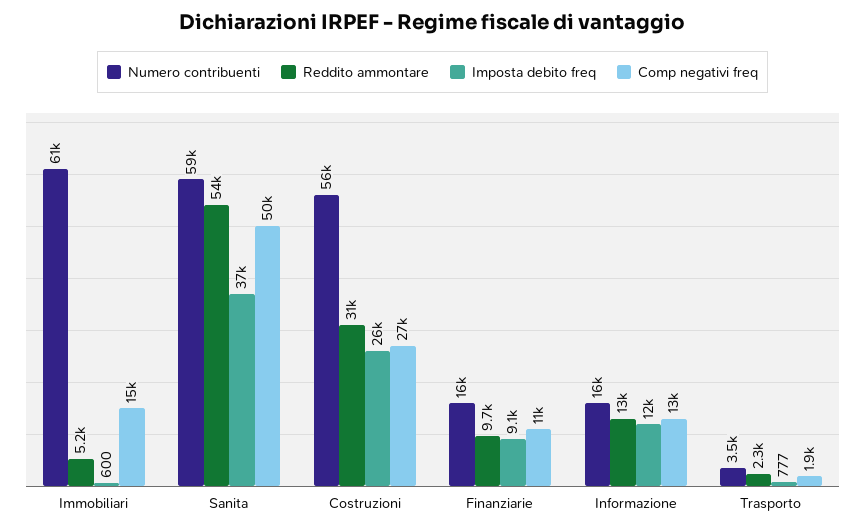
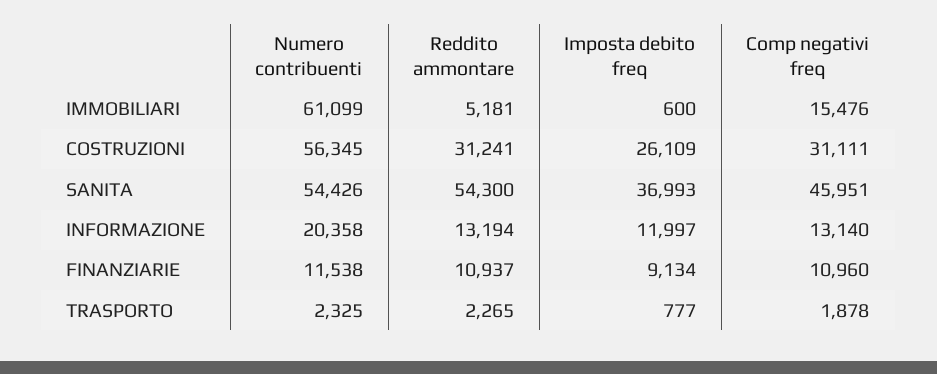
  {
    "Numero contribuenti": {
      "Immobiliari": 61099,
-     "Sanita": 59000,
+     "Sanita": 54426,
      "Costruzioni": 56345,
-     "Finanziarie": 16000,
+     "Finanziarie": 11538,
-     "Informazione": 16000,
+     "Informazione": 20358,
-     "Trasporto": 3500
+     "Trasporto": 2325
    },
    "Reddito ammontare": {
      "Immobiliari": 5181,
      "Sanita": 54300,
      "Costruzioni": 31241,
-     "Finanziarie": 9700,
+     "Finanziarie": 10937,
      "Informazione": 13194,
      "Trasporto": 2265
    },
    "Imposta debito freq": {
      "Immobiliari": 600,
      "Sanita": 36993,
      "Costruzioni": 26109,
      "Finanziarie": 9134,
      "Informazione": 11997,
      "Trasporto": 777
    },
    "Comp negativi freq": {
      "Immobiliari": 15476,
-     "Sanita": 50000,
+     "Sanita": 45951,
-     "Costruzioni": 27000,
+     "Costruzioni": 31111,
      "Finanziarie": 10960,
      "Informazione": 13140,
      "Trasporto": 1878
    }
  }

